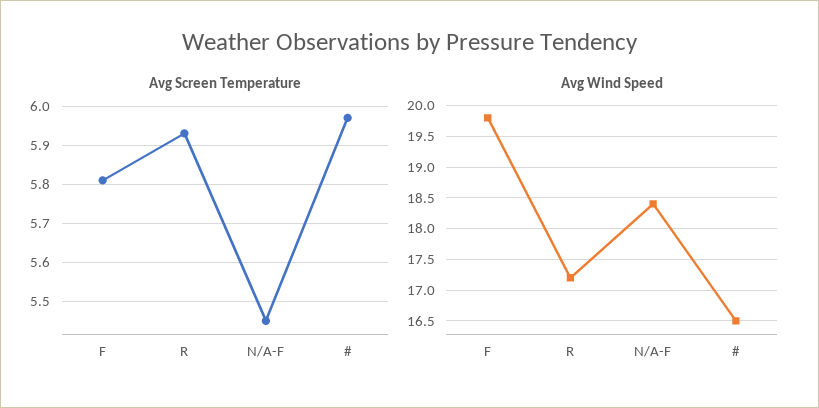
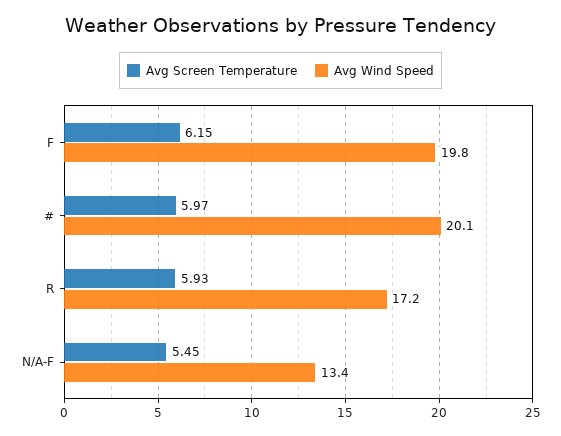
  {
    "Avg Screen Temperature": {
-     "F": 5.8,
+     "F": 6.15,
      "R": 5.93,
      "N/A-F": 5.45,
      "#": 5.97
    },
    "Avg Wind Speed": {
      "F": 19.8,
      "R": 17.2,
-     "N/A-F": 18.4,
+     "N/A-F": 13.4,
-     "#": 16.5
+     "#": 20.1
    }
  }

